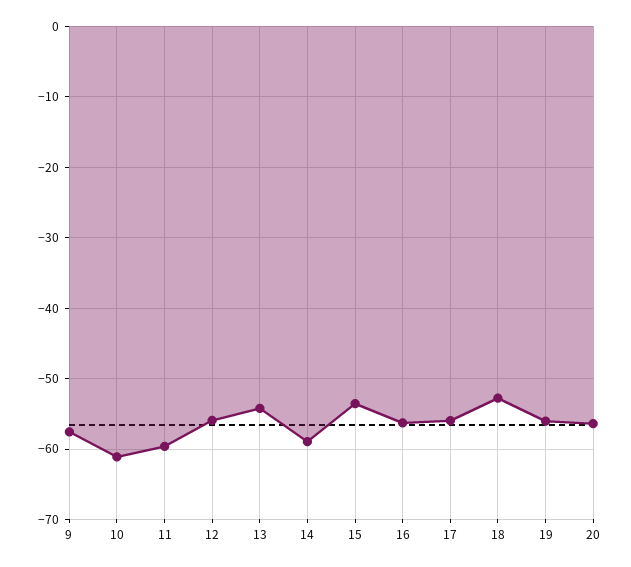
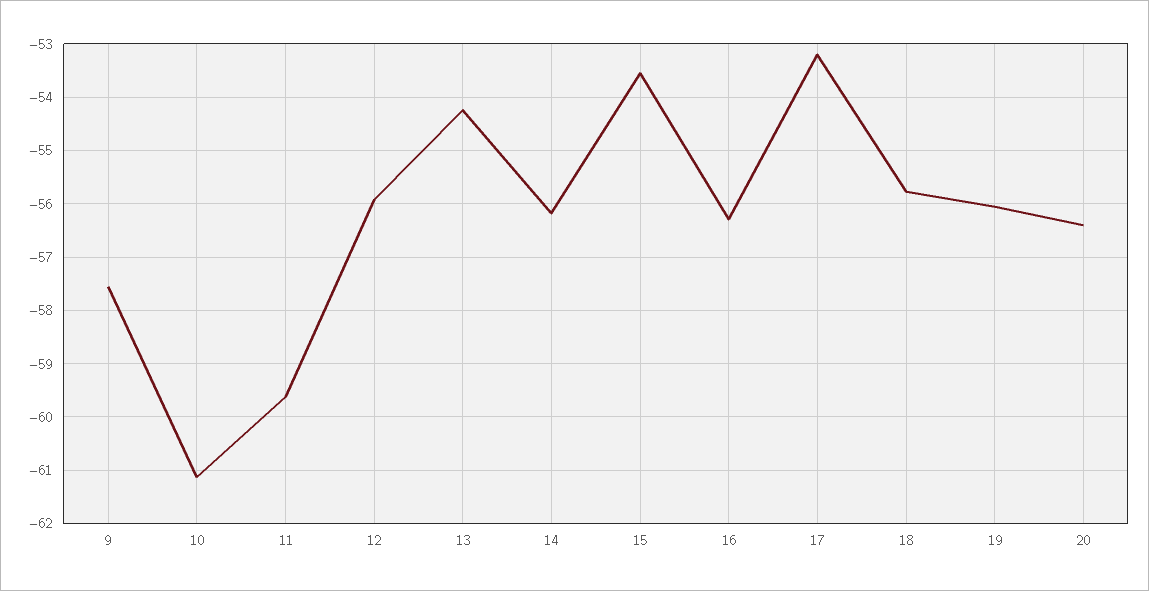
  {
    "9": -57.6,
    "10": -61.2,
    "11": -59.6,
    "12": -56,
    "13": -54.2,
-   "14": -59,
+   "14": -56.2,
    "15": -53.6,
    "16": -56.2,
-   "17": -56,
+   "17": -53.2,
-   "18": -53,
+   "18": -55.8,
    "19": -56,
    "20": -56.4
  }

